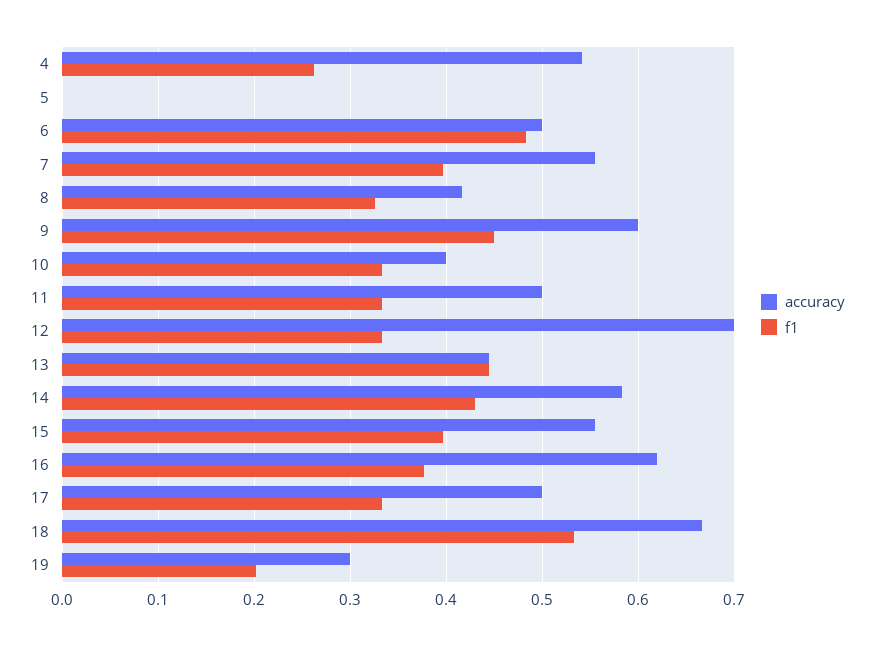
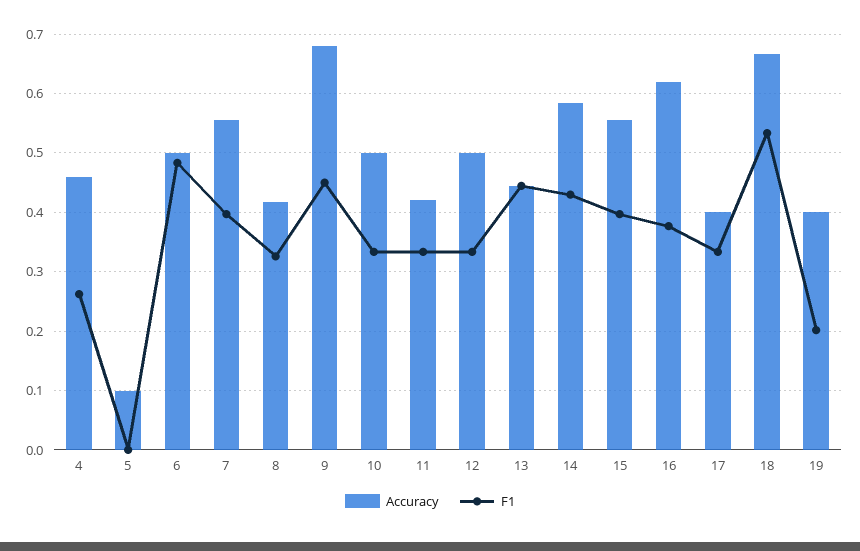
  {
    "accuracy": {
-     "4": 0.54,
+     "4": 0.46,
-     "5": 0,
+     "5": 0.1,
      "6": 0.5,
      "7": 0.56,
      "8": 0.42,
-     "9": 0.6,
+     "9": 0.68,
-     "10": 0.4,
+     "10": 0.5,
-     "11": 0.5,
+     "11": 0.42,
-     "12": 0.7,
+     "12": 0.5,
      "13": 0.44,
      "14": 0.58,
      "15": 0.56,
      "16": 0.62,
-     "17": 0.5,
+     "17": 0.4,
      "18": 0.67,
-     "19": 0.3
+     "19": 0.4
    },
    "f1": {
      "4": 0.26,
      "5": 0,
      "6": 0.48,
      "7": 0.4,
      "8": 0.33,
      "9": 0.45,
      "10": 0.33,
      "11": 0.33,
      "12": 0.33,
      "13": 0.44,
      "14": 0.43,
      "15": 0.4,
      "16": 0.38,
      "17": 0.33,
      "18": 0.53,
      "19": 0.2
    }
  }

